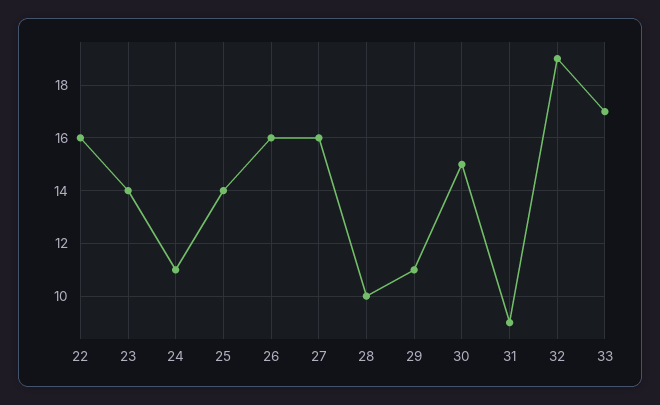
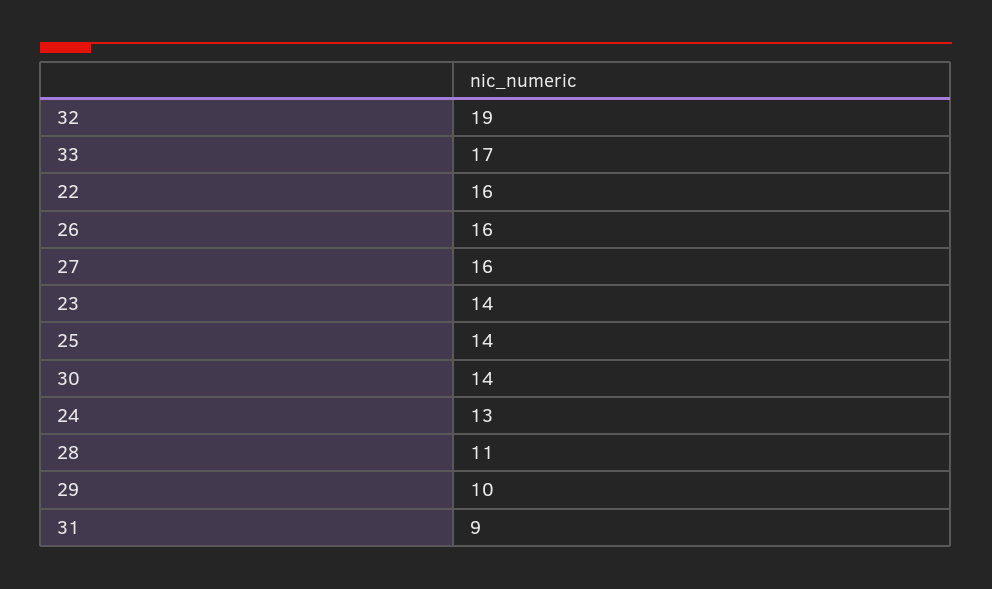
  {
    "22": 16,
    "23": 14,
-   "24": 11,
+   "24": 13,
    "25": 14,
    "26": 16,
    "27": 16,
-   "28": 10,
+   "28": 11,
-   "29": 11,
+   "29": 10,
-   "30": 15,
+   "30": 14,
    "31": 9,
    "32": 19,
    "33": 17
  }

